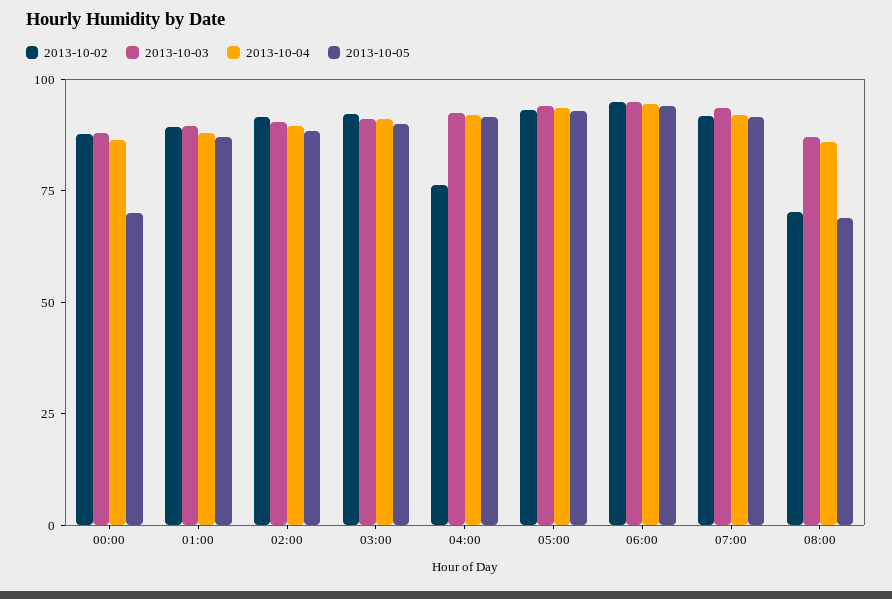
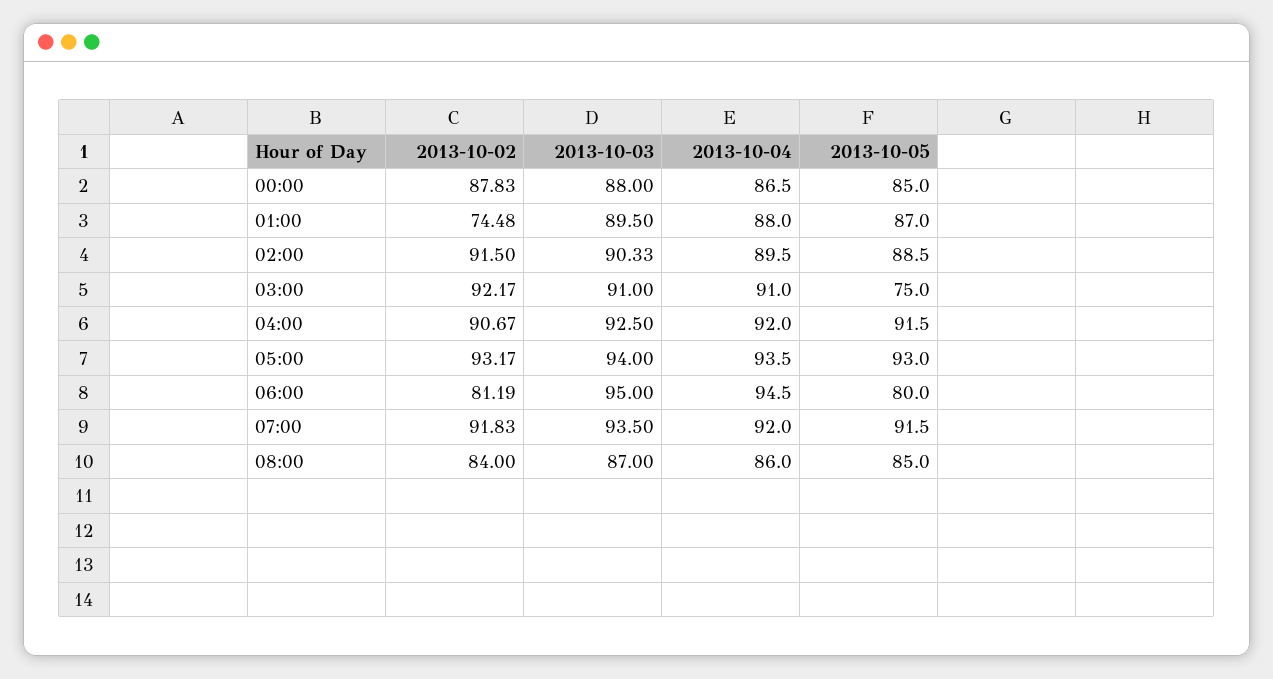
  {
    "2013-10-02": {
      "00:00": 87.83,
-     "01:00": 90,
+     "01:00": 74.48,
      "02:00": 91.5,
      "03:00": 92.17,
-     "04:00": 75,
+     "04:00": 90.67,
      "05:00": 93.17,
-     "06:00": 95,
+     "06:00": 81.19,
      "07:00": 91.83,
-     "08:00": 70
+     "08:00": 84
    },
    "2013-10-03": {
      "00:00": 88,
      "01:00": 89.5,
      "02:00": 90.33,
      "03:00": 91,
      "04:00": 92.5,
      "05:00": 94,
      "06:00": 95,
      "07:00": 93.5,
      "08:00": 87
    },
    "2013-10-04": {
      "00:00": 86.5,
      "01:00": 88,
      "02:00": 89.5,
      "03:00": 91,
      "04:00": 92,
      "05:00": 93.5,
      "06:00": 94.5,
      "07:00": 92,
      "08:00": 86
    },
    "2013-10-05": {
-     "00:00": 70,
+     "00:00": 85,
      "01:00": 87,
      "02:00": 88.5,
-     "03:00": 90,
+     "03:00": 75,
      "04:00": 91.5,
      "05:00": 93,
-     "06:00": 95,
+     "06:00": 80,
      "07:00": 91.5,
-     "08:00": 70
+     "08:00": 85
    }
  }

